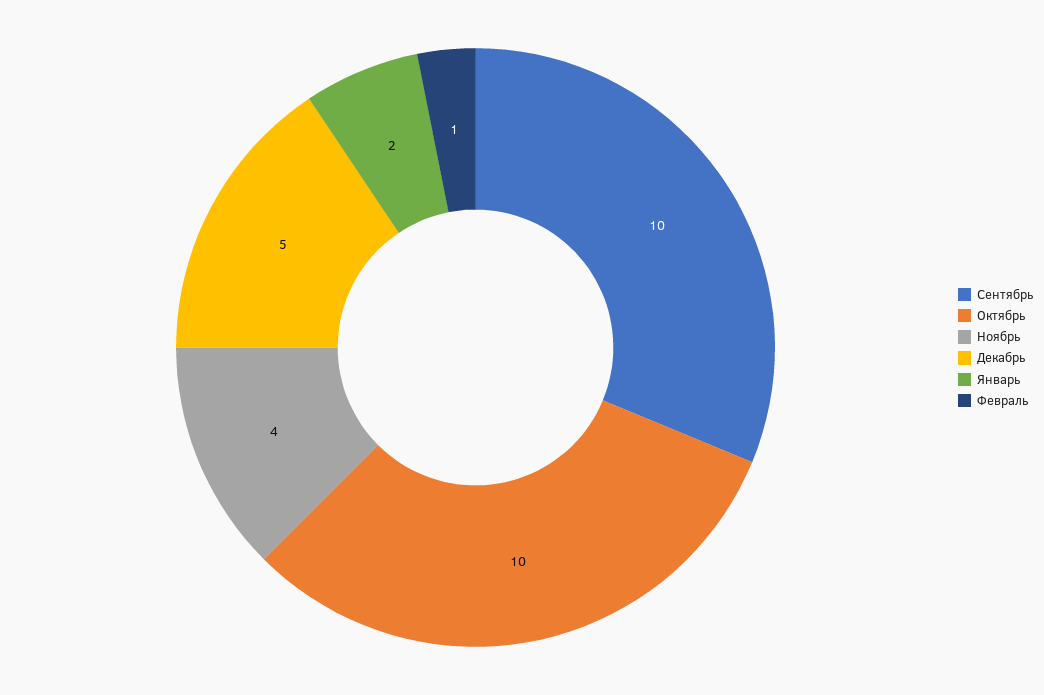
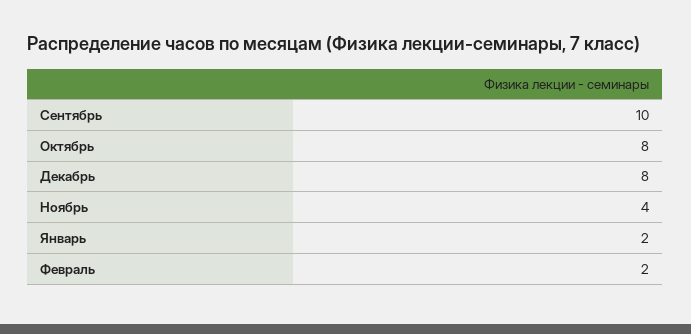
  {
    "Сентябрь": 10,
-   "Октябрь": 10,
+   "Октябрь": 8,
    "Ноябрь": 4,
-   "Декабрь": 5,
+   "Декабрь": 8,
    "Январь": 2,
-   "Февраль": 1
+   "Февраль": 2
  }

